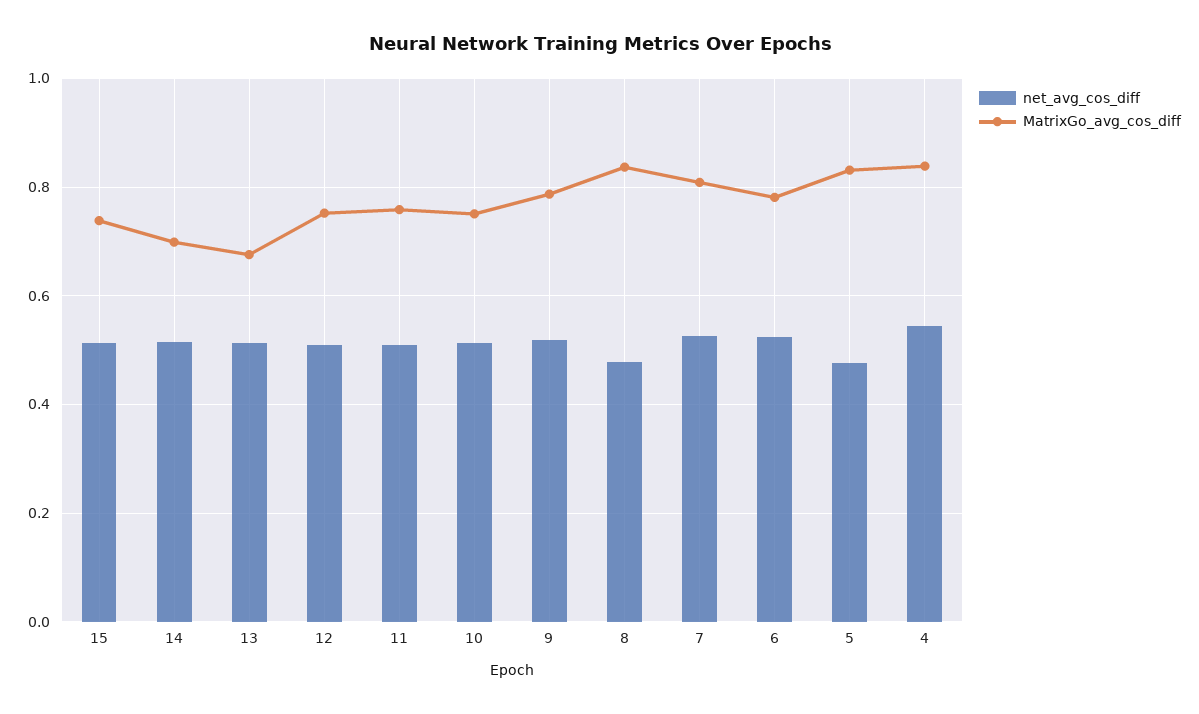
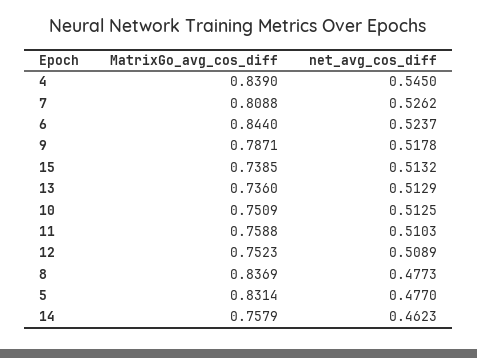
  {
    "net_avg_cos_diff": {
      "15": 0.5132,
-     "14": 0.52,
+     "14": 0.4623,
      "13": 0.5129,
      "12": 0.5089,
      "11": 0.5103,
      "10": 0.5125,
      "9": 0.5178,
      "8": 0.4773,
      "7": 0.5262,
      "6": 0.5237,
      "5": 0.477,
      "4": 0.545
    },
    "MatrixGo_avg_cos_diff": {
      "15": 0.7385,
-     "14": 0.7,
+     "14": 0.7579,
-     "13": 0.68,
+     "13": 0.736,
      "12": 0.7523,
      "11": 0.7588,
      "10": 0.7509,
      "9": 0.7871,
      "8": 0.8369,
      "7": 0.8088,
-     "6": 0.78,
+     "6": 0.844,
      "5": 0.8314,
      "4": 0.839
    }
  }

